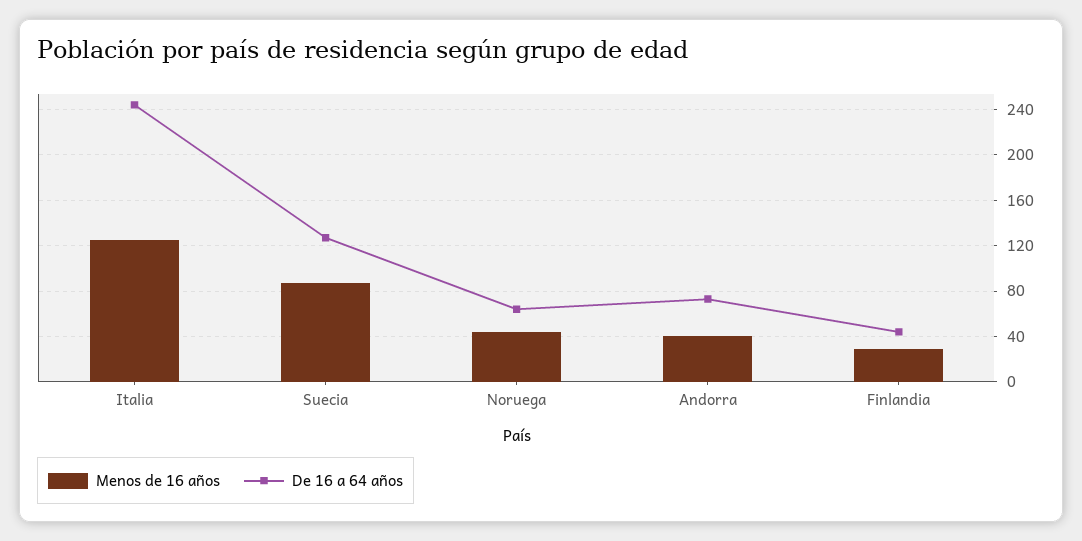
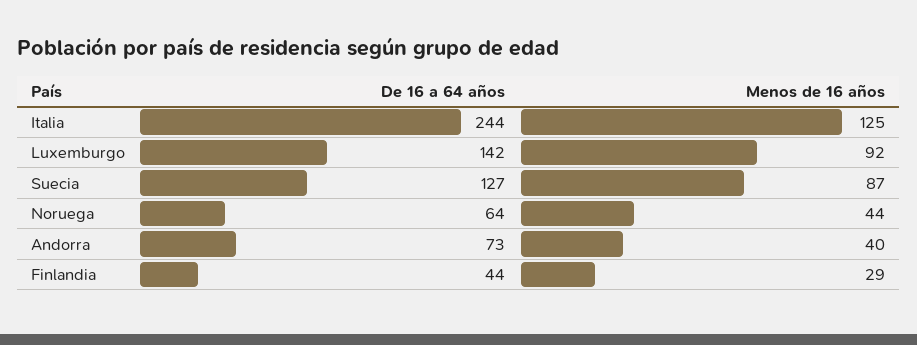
  {
    "Menos de 16 años": {
      "Italia": 125,
      "Suecia": 87,
      "Noruega": 44,
      "Andorra": 40,
-     "Finlandia": 29
+     "Finlandia": 29,
+     "Luxemburgo": 92
    },
    "De 16 a 64 años": {
      "Italia": 244,
      "Suecia": 127,
      "Noruega": 64,
      "Andorra": 73,
-     "Finlandia": 44
+     "Finlandia": 44,
+     "Luxemburgo": 142
    }
  }

